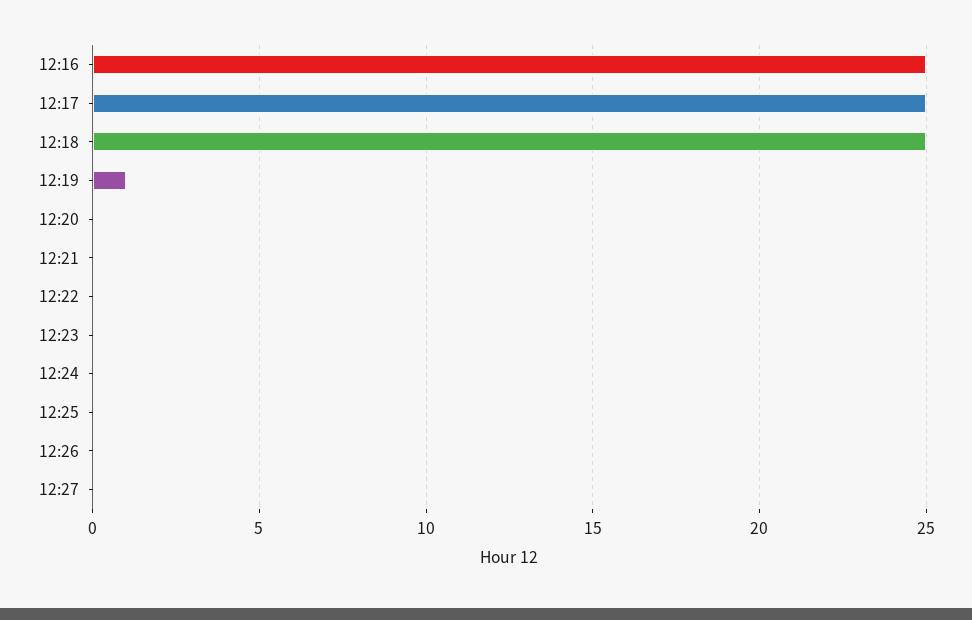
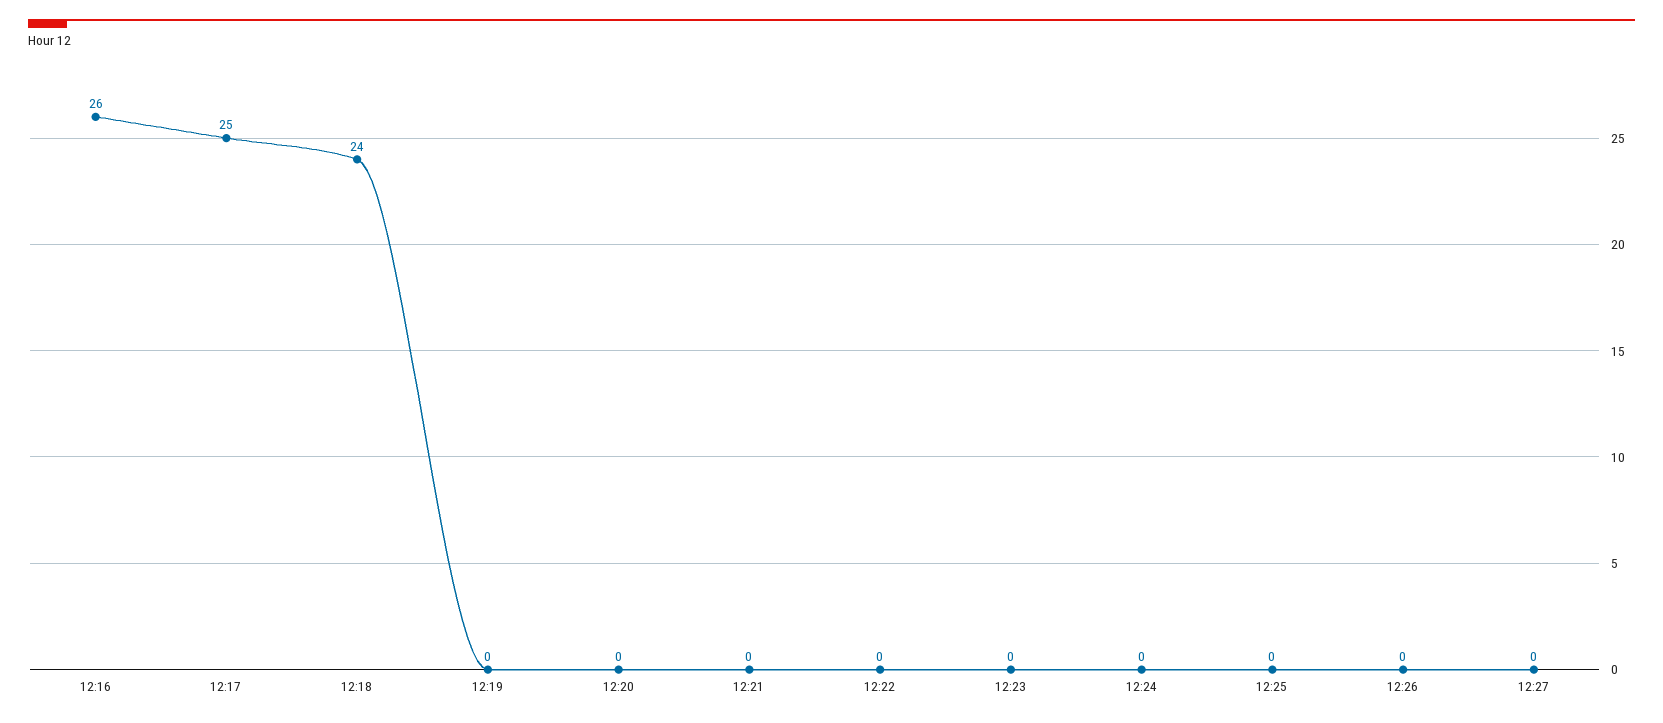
  {
-   "12:16": 25,
+   "12:16": 26,
    "12:17": 25,
-   "12:18": 25,
+   "12:18": 24,
-   "12:19": 1,
+   "12:19": 0,
    "12:20": 0,
    "12:21": 0,
    "12:22": 0,
    "12:23": 0,
    "12:24": 0,
    "12:25": 0,
    "12:26": 0,
    "12:27": 0
  }

